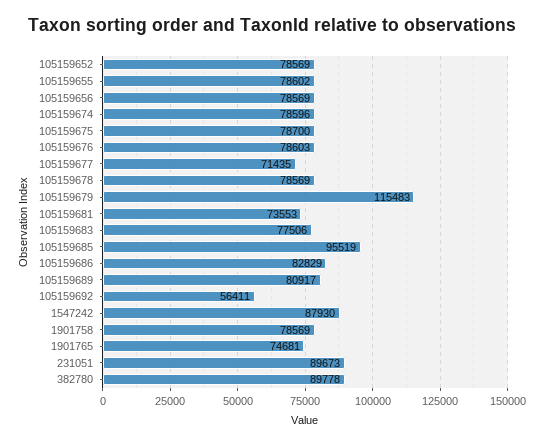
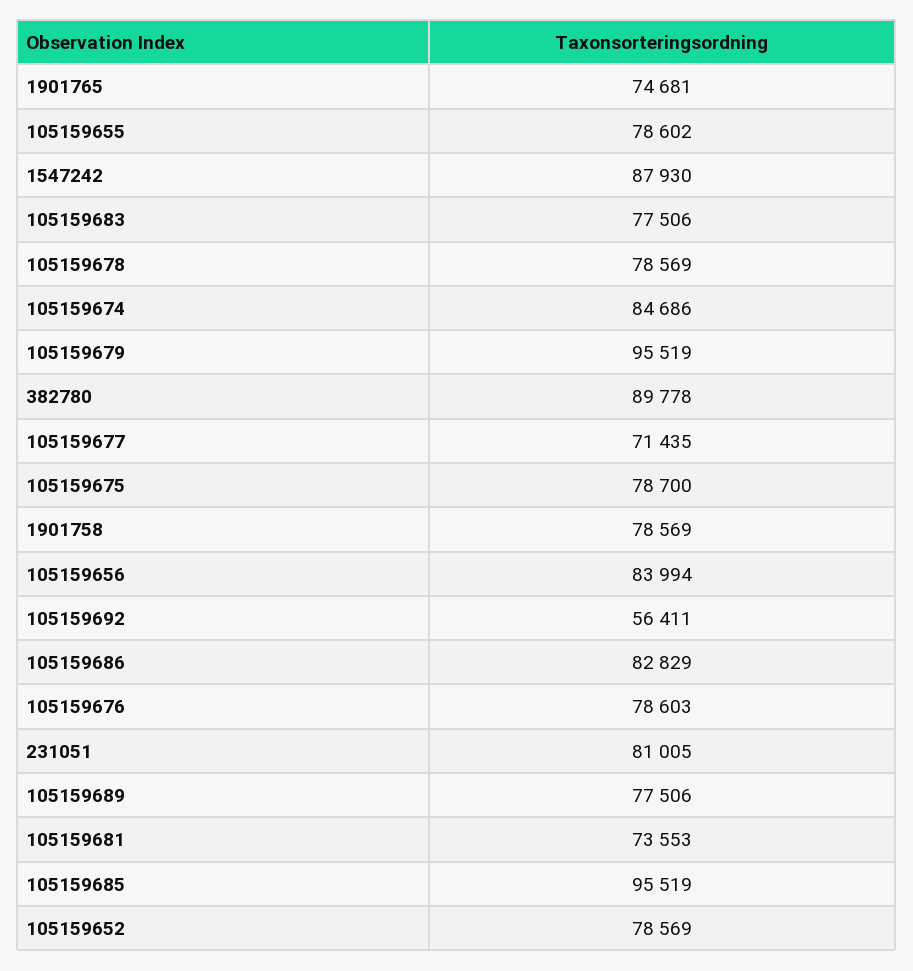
  {
    "105159652": 78569,
    "105159655": 78602,
-   "105159656": 78569,
+   "105159656": 83994,
-   "105159674": 78596,
+   "105159674": 84686,
    "105159675": 78700,
    "105159676": 78603,
    "105159677": 71435,
    "105159678": 78569,
-   "105159679": 115483,
+   "105159679": 95519,
    "105159681": 73553,
    "105159683": 77506,
    "105159685": 95519,
    "105159686": 82829,
-   "105159689": 80917,
+   "105159689": 77506,
    "105159692": 56411,
    "1547242": 87930,
    "1901758": 78569,
    "1901765": 74681,
-   "231051": 89673,
+   "231051": 81005,
    "382780": 89778
  }

